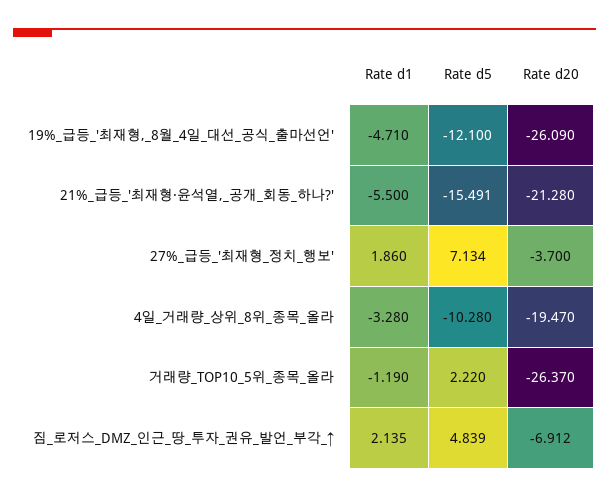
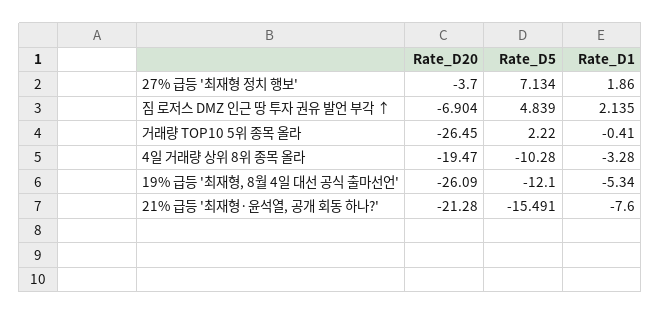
  {
    "Rate d1": {
-     "19%_급등_'최재형,_8월_4일_대선_공식_출마선언'": -4.71,
+     "19%_급등_'최재형,_8월_4일_대선_공식_출마선언'": -5.34,
-     "21%_급등_'최재형·윤석열,_공개_회동_하나?'": -5.5,
+     "21%_급등_'최재형·윤석열,_공개_회동_하나?'": -7.6,
      "27%_급등_'최재형_정치_행보'": 1.86,
      "4일_거래량_상위_8위_종목_올라": -3.28,
-     "거래량_TOP10_5위_종목_올라": -1.19,
+     "거래량_TOP10_5위_종목_올라": -0.41,
      "짐_로저스_DMZ_인근_땅_투자_권유_발언_부각_↑": 2.135
    },
    "Rate d5": {
      "19%_급등_'최재형,_8월_4일_대선_공식_출마선언'": -12.1,
      "21%_급등_'최재형·윤석열,_공개_회동_하나?'": -15.491,
      "27%_급등_'최재형_정치_행보'": 7.134,
      "4일_거래량_상위_8위_종목_올라": -10.28,
      "거래량_TOP10_5위_종목_올라": 2.22,
      "짐_로저스_DMZ_인근_땅_투자_권유_발언_부각_↑": 4.839
    },
    "Rate d20": {
      "19%_급등_'최재형,_8월_4일_대선_공식_출마선언'": -26.09,
      "21%_급등_'최재형·윤석열,_공개_회동_하나?'": -21.28,
      "27%_급등_'최재형_정치_행보'": -3.7,
      "4일_거래량_상위_8위_종목_올라": -19.47,
-     "거래량_TOP10_5위_종목_올라": -26.37,
+     "거래량_TOP10_5위_종목_올라": -26.45,
-     "짐_로저스_DMZ_인근_땅_투자_권유_발언_부각_↑": -6.912
+     "짐_로저스_DMZ_인근_땅_투자_권유_발언_부각_↑": -6.904
    }
  }

